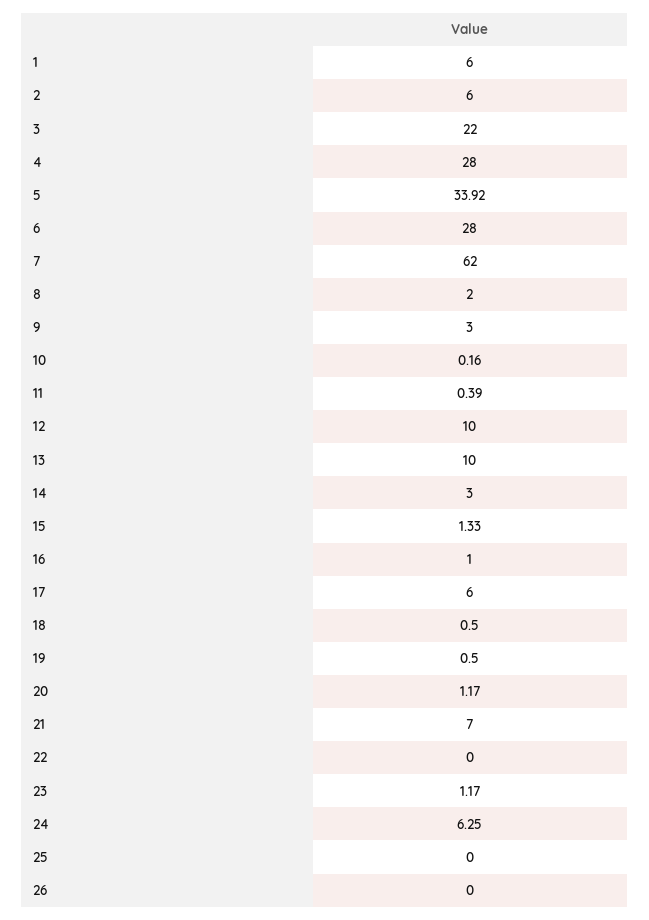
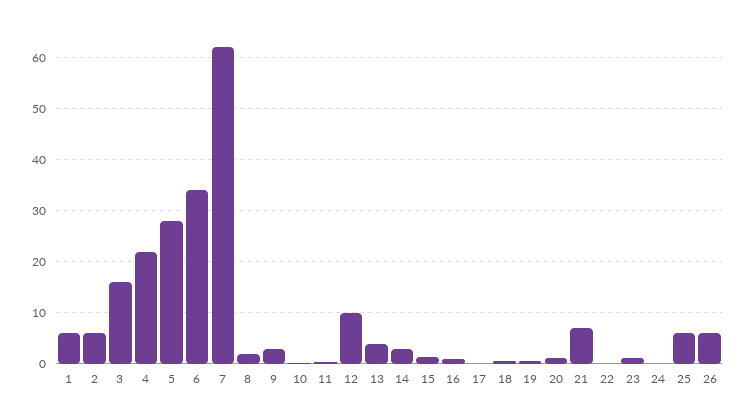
  {
    "1": 6,
    "2": 6,
-   "3": 22,
+   "3": 16,
-   "4": 28,
+   "4": 22,
-   "5": 33.92,
+   "5": 28,
-   "6": 28,
+   "6": 34,
    "7": 62,
    "8": 2,
    "9": 3,
    "10": 0.16,
    "11": 0.39,
    "12": 10,
-   "13": 10,
+   "13": 4,
    "14": 3,
    "15": 1.33,
    "16": 1,
-   "17": 6,
+   "17": 0,
    "18": 0.5,
    "19": 0.5,
    "20": 1.17,
    "21": 7,
    "22": 0,
    "23": 1.17,
-   "24": 6.25,
+   "24": 0,
-   "25": 0,
+   "25": 6,
-   "26": 0
+   "26": 6
  }

